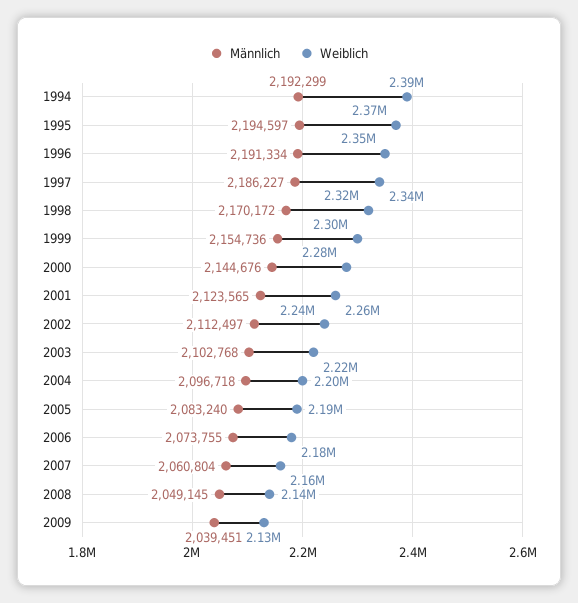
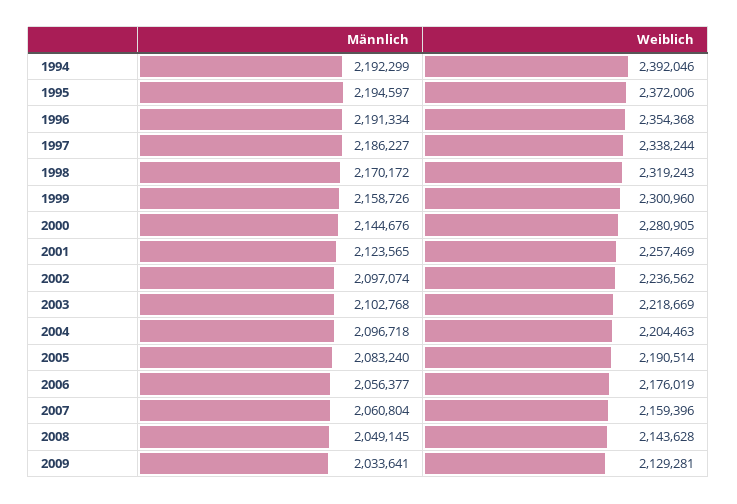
  {
    "Männlich": {
      "1994": 2192299,
      "1995": 2194597,
      "1996": 2191334,
      "1997": 2186227,
      "1998": 2170172,
-     "1999": 2154736,
+     "1999": 2158726,
      "2000": 2144676,
      "2001": 2123565,
-     "2002": 2112497,
+     "2002": 2097074,
      "2003": 2102768,
      "2004": 2096718,
      "2005": 2083240,
-     "2006": 2073755,
+     "2006": 2056377,
      "2007": 2060804,
      "2008": 2049145,
-     "2009": 2039451
+     "2009": 2033641
    },
    "Weiblich": {
      "1994": 2392046,
      "1995": 2372006,
      "1996": 2354368,
      "1997": 2338244,
      "1998": 2319243,
      "1999": 2300960,
      "2000": 2280905,
      "2001": 2257469,
      "2002": 2236562,
      "2003": 2218669,
      "2004": 2204463,
      "2005": 2190514,
      "2006": 2176019,
      "2007": 2159396,
      "2008": 2143628,
      "2009": 2129281
    }
  }

